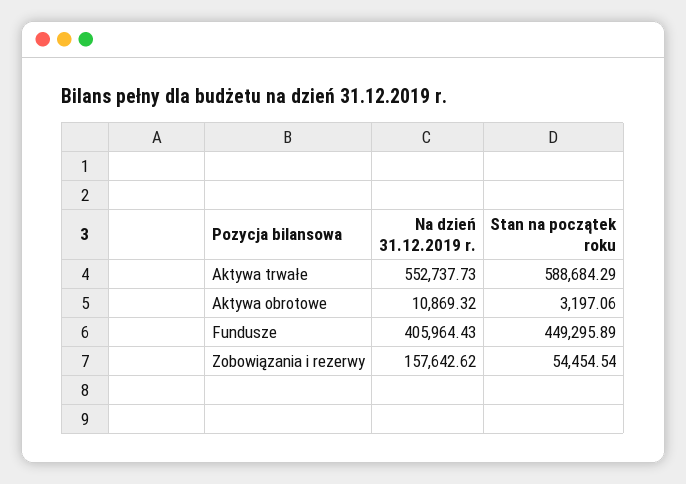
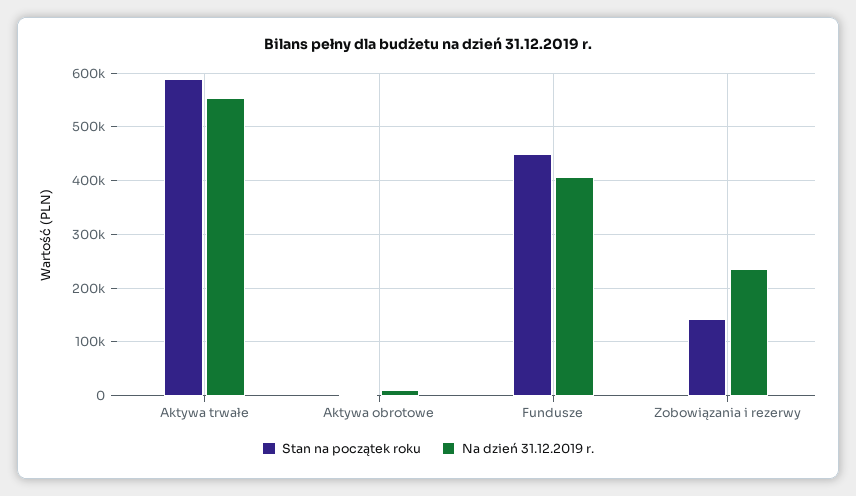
  {
    "Na dzień 31.12.2019 r.": {
      "Aktywa trwałe": 552737.73,
      "Aktywa obrotowe": 10869.32,
      "Fundusze": 405964.43,
-     "Zobowiązania i rezerwy": 157642.62
+     "Zobowiązania i rezerwy": 240000
    },
    "Stan na początek roku": {
      "Aktywa trwałe": 588684.29,
      "Aktywa obrotowe": 3197.06,
      "Fundusze": 449295.89,
-     "Zobowiązania i rezerwy": 54454.54
+     "Zobowiązania i rezerwy": 140000
    }
  }

